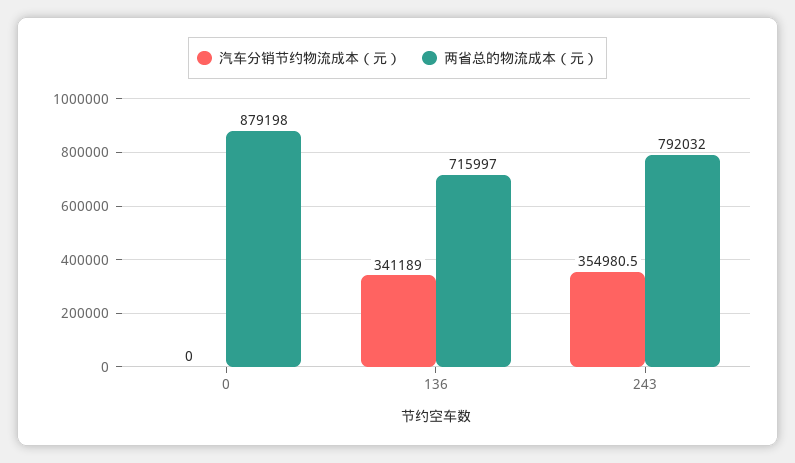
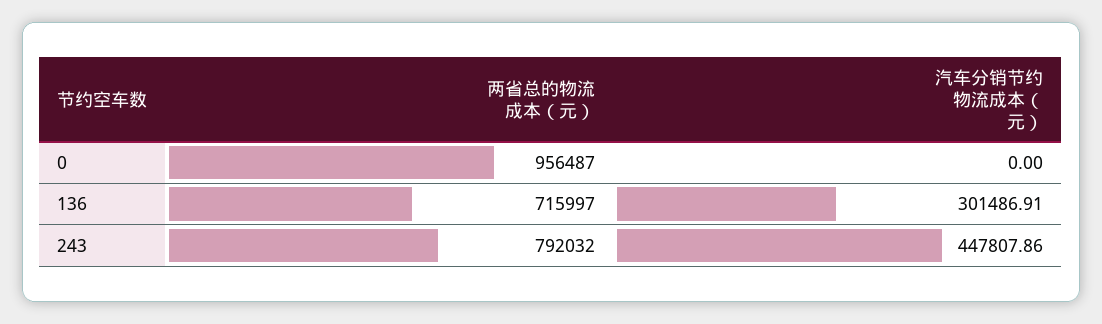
  {
    "汽车分销节约物流成本（元）": {
      "0": 0,
-     "136": 341189,
+     "136": 301486.91,
-     "243": 354980.5
+     "243": 447807.86
    },
    "两省总的物流成本（元）": {
-     "0": 879198,
+     "0": 956487,
      "136": 715997,
      "243": 792032
    }
  }

